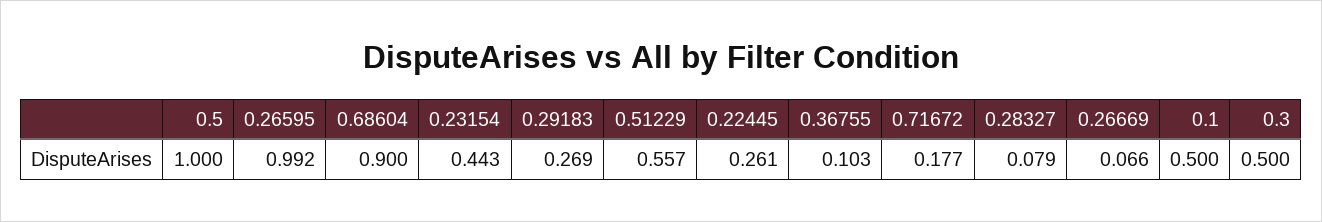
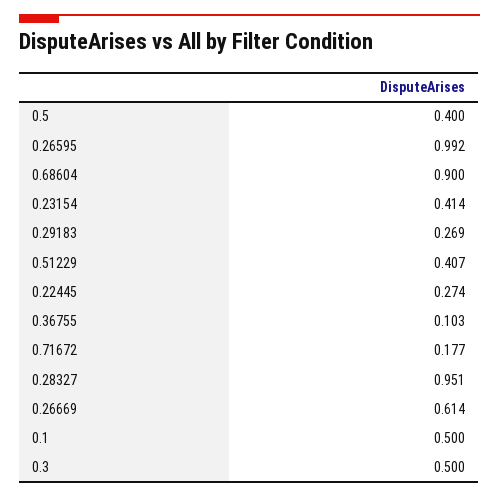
  {
-   "0.5": 1,
+   "0.5": 0.4,
    "0.26595": 0.992,
    "0.68604": 0.9,
-   "0.23154": 0.443,
+   "0.23154": 0.414,
    "0.29183": 0.269,
-   "0.51229": 0.557,
+   "0.51229": 0.407,
-   "0.22445": 0.261,
+   "0.22445": 0.274,
    "0.36755": 0.103,
    "0.71672": 0.177,
-   "0.28327": 0.079,
+   "0.28327": 0.951,
-   "0.26669": 0.066,
+   "0.26669": 0.614,
    "0.1": 0.5,
    "0.3": 0.5
  }

